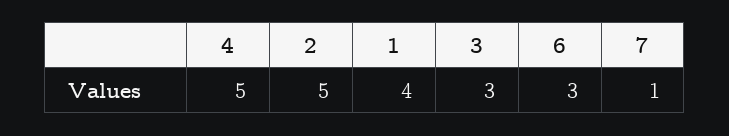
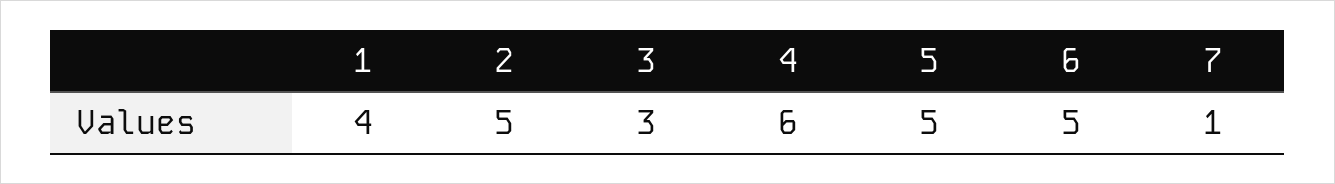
  {
-   "4": 5,
+   "4": 6,
    "2": 5,
    "1": 4,
    "3": 3,
-   "6": 3,
+   "6": 5,
-   "7": 1
+   "7": 1,
+   "5": 5
  }

